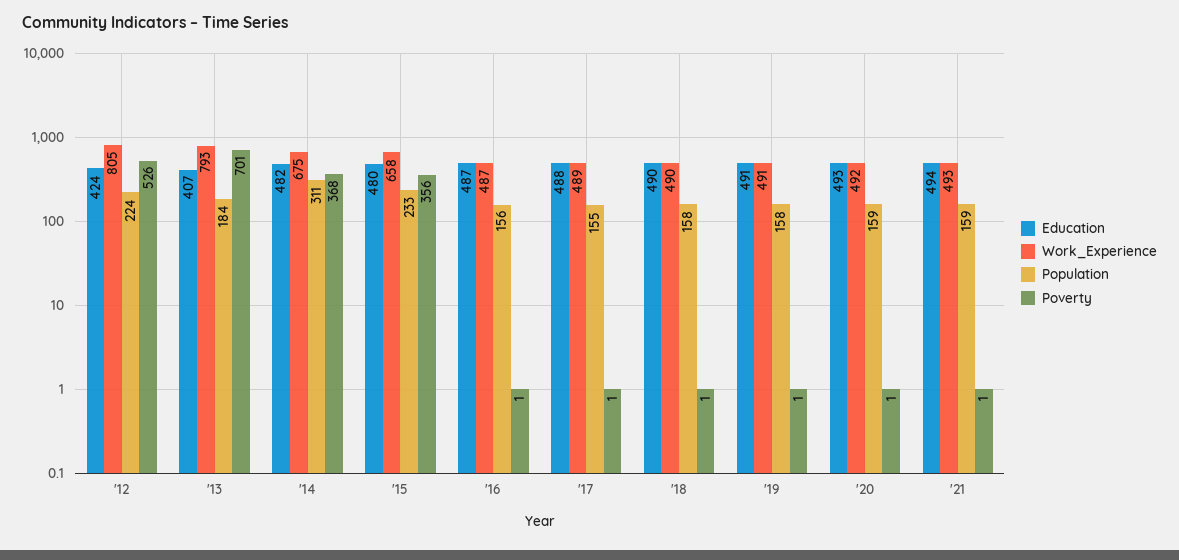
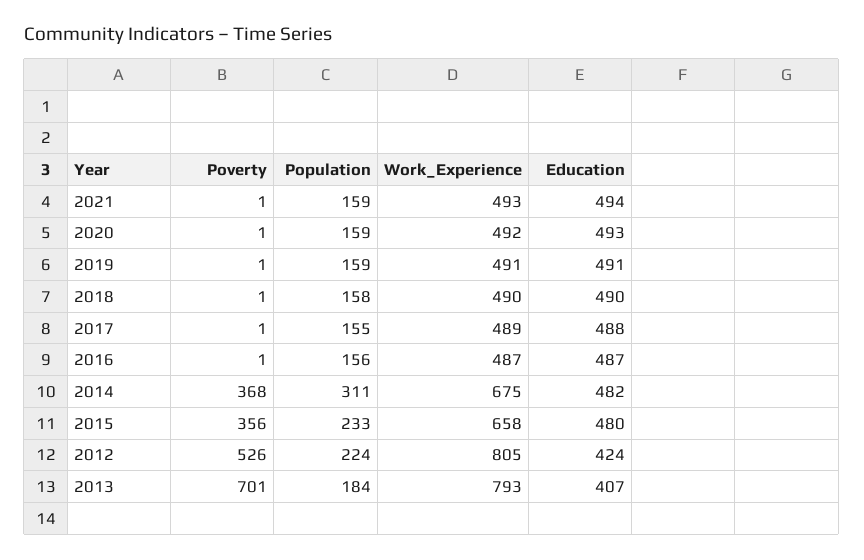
  {
    "Education": {
      "'12": 424,
      "'13": 407,
      "'14": 482,
      "'15": 480,
      "'16": 487,
      "'17": 488,
      "'18": 490,
      "'19": 491,
      "'20": 493,
      "'21": 494
    },
    "Work_Experience": {
      "'12": 805,
      "'13": 793,
      "'14": 675,
      "'15": 658,
      "'16": 487,
      "'17": 489,
      "'18": 490,
      "'19": 491,
      "'20": 492,
      "'21": 493
    },
    "Population": {
      "'12": 224,
      "'13": 184,
      "'14": 311,
      "'15": 233,
      "'16": 156,
      "'17": 155,
      "'18": 158,
-     "'19": 158,
+     "'19": 159,
      "'20": 159,
      "'21": 159
    },
    "Poverty": {
      "'12": 526,
      "'13": 701,
      "'14": 368,
      "'15": 356,
      "'16": 1,
      "'17": 1,
      "'18": 1,
      "'19": 1,
      "'20": 1,
      "'21": 1
    }
  }

